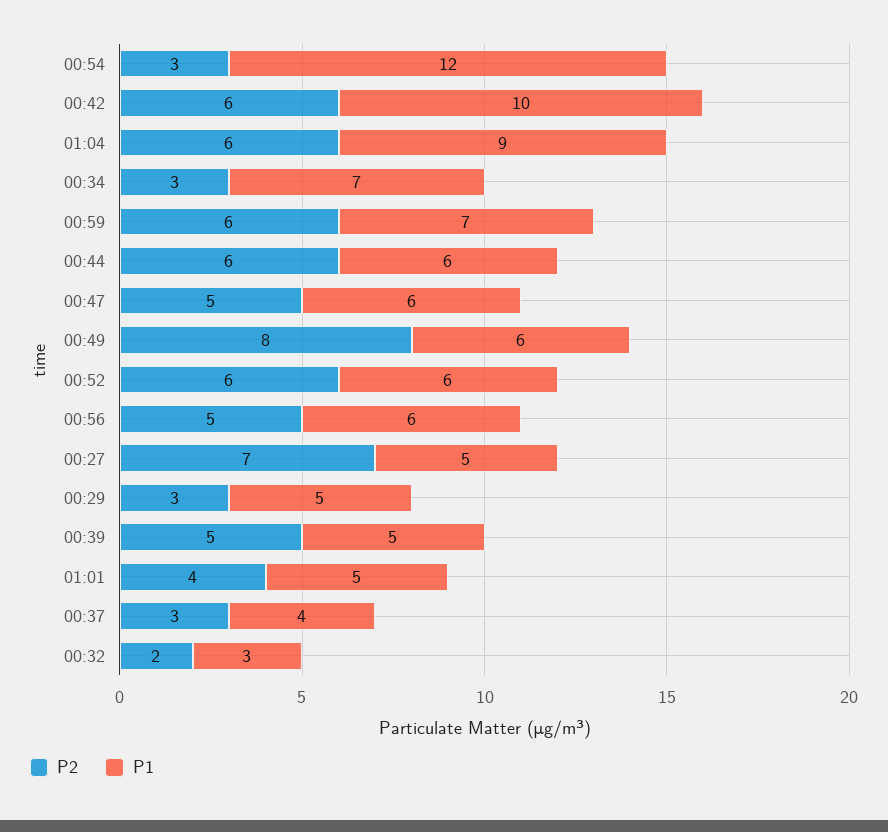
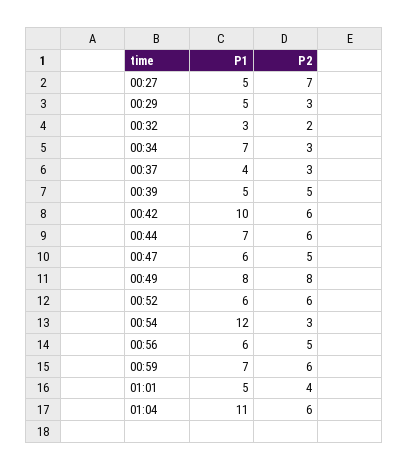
  {
    "P2": {
      "00:54": 3,
      "00:42": 6,
      "01:04": 6,
      "00:34": 3,
      "00:59": 6,
      "00:44": 6,
      "00:47": 5,
      "00:49": 8,
      "00:52": 6,
      "00:56": 5,
      "00:27": 7,
      "00:29": 3,
      "00:39": 5,
      "01:01": 4,
      "00:37": 3,
      "00:32": 2
    },
    "P1": {
      "00:54": 12,
      "00:42": 10,
-     "01:04": 9,
+     "01:04": 11,
      "00:34": 7,
      "00:59": 7,
-     "00:44": 6,
+     "00:44": 7,
      "00:47": 6,
-     "00:49": 6,
+     "00:49": 8,
      "00:52": 6,
      "00:56": 6,
      "00:27": 5,
      "00:29": 5,
      "00:39": 5,
      "01:01": 5,
      "00:37": 4,
      "00:32": 3
    }
  }

